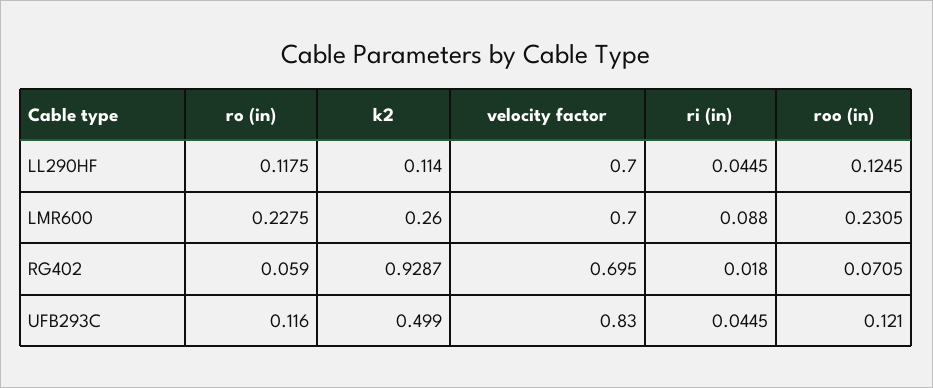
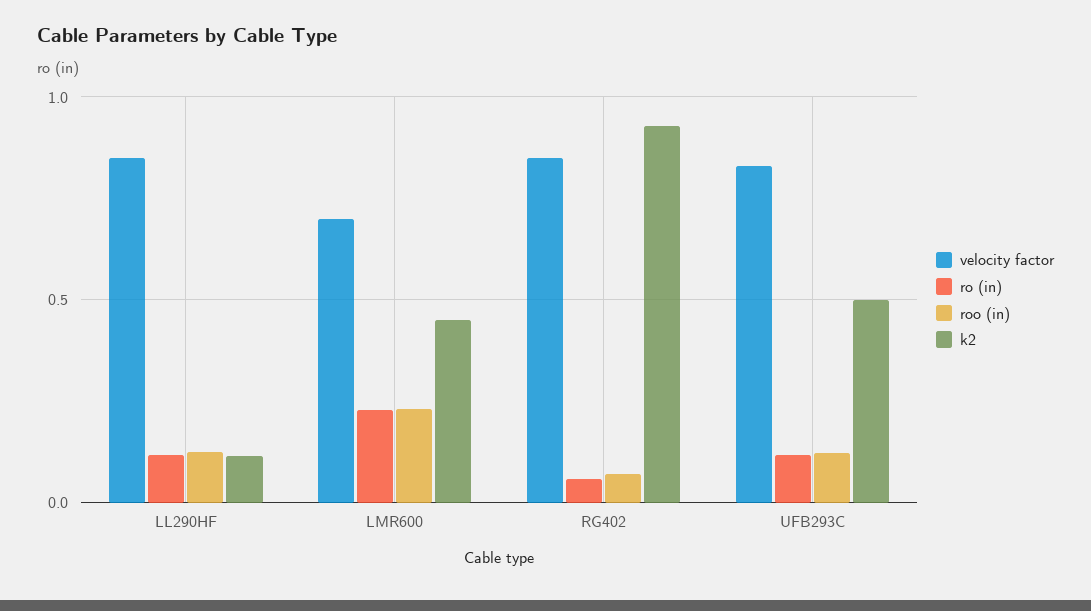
  {
    "ro (in)": {
      "LL290HF": 0.1175,
      "LMR600": 0.2275,
      "RG402": 0.059,
      "UFB293C": 0.116
    },
    "k2": {
      "LL290HF": 0.114,
-     "LMR600": 0.26,
+     "LMR600": 0.45,
      "RG402": 0.9287,
      "UFB293C": 0.499
    },
    "velocity factor": {
-     "LL290HF": 0.7,
+     "LL290HF": 0.85,
      "LMR600": 0.7,
-     "RG402": 0.695,
+     "RG402": 0.85,
      "UFB293C": 0.83
    },
-   "ri (in)": {
-     "LL290HF": 0.0445,
-     "LMR600": 0.088,
-     "RG402": 0.018,
-     "UFB293C": 0.0445
-   },
    "roo (in)": {
      "LL290HF": 0.1245,
      "LMR600": 0.2305,
      "RG402": 0.0705,
      "UFB293C": 0.121
    }
  }

